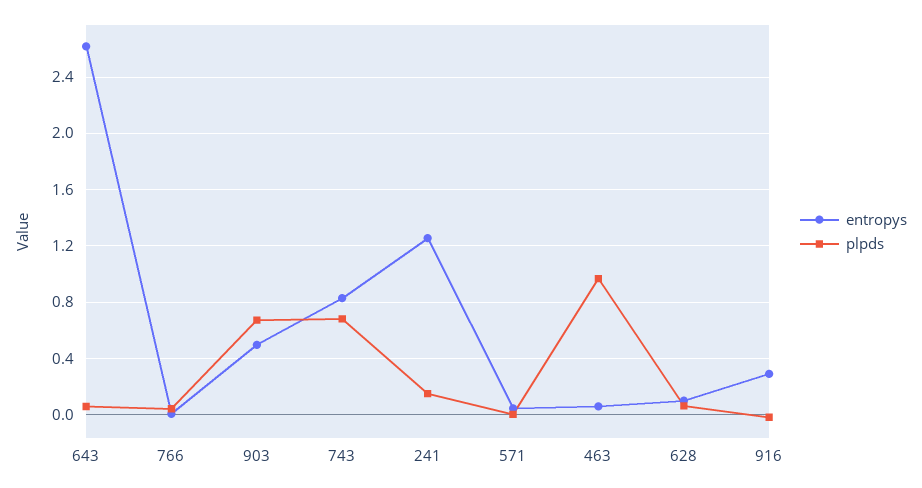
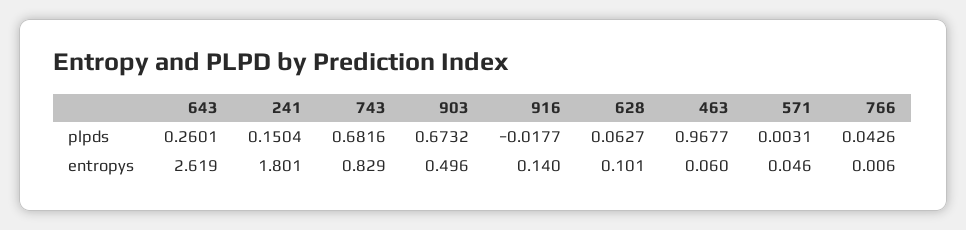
  {
    "entropys": {
      "643": 2.619,
      "766": 0.006,
      "903": 0.496,
      "743": 0.829,
-     "241": 1.25,
+     "241": 1.801,
      "571": 0.046,
      "463": 0.06,
      "628": 0.101,
-     "916": 0.3
+     "916": 0.14
    },
    "plpds": {
-     "643": 0.05,
+     "643": 0.2601,
      "766": 0.0426,
      "903": 0.6732,
      "743": 0.6816,
      "241": 0.1504,
      "571": 0.0031,
      "463": 0.9677,
      "628": 0.0627,
      "916": -0.0177
    }
  }

